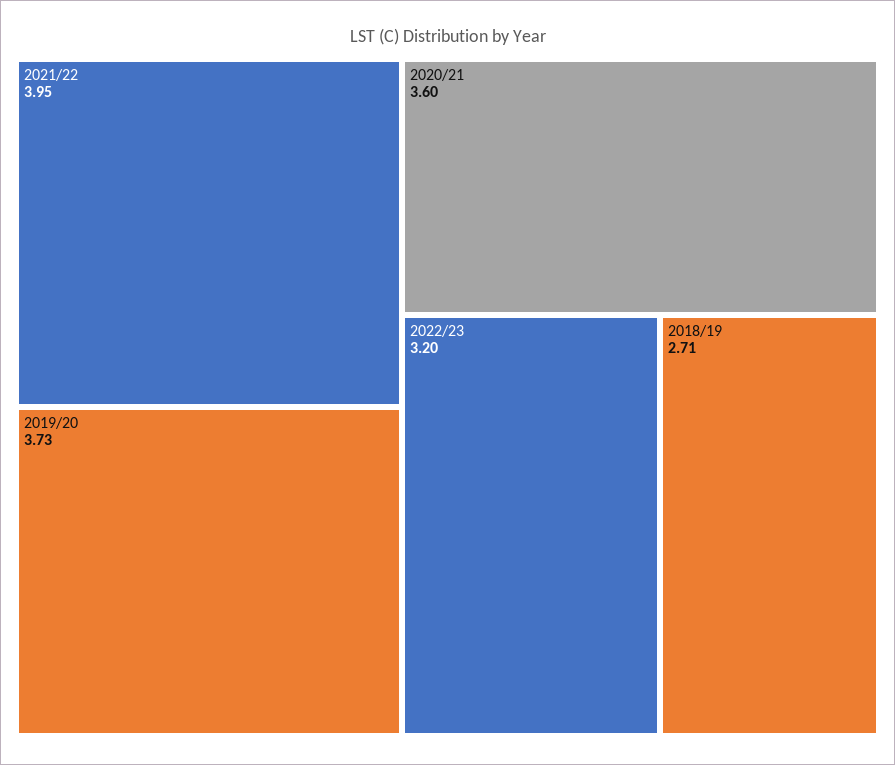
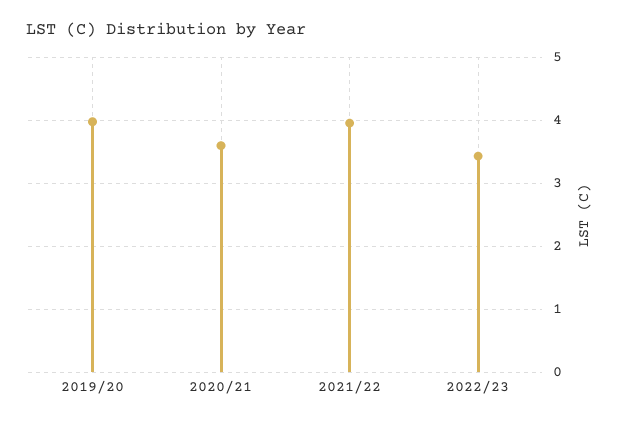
  {
    "2021/22": 3.95,
-   "2019/20": 3.73,
+   "2019/20": 4,
    "2020/21": 3.6,
-   "2022/23": 3.2,
+   "2022/23": 3.4
-   "2018/19": 2.71
  }

